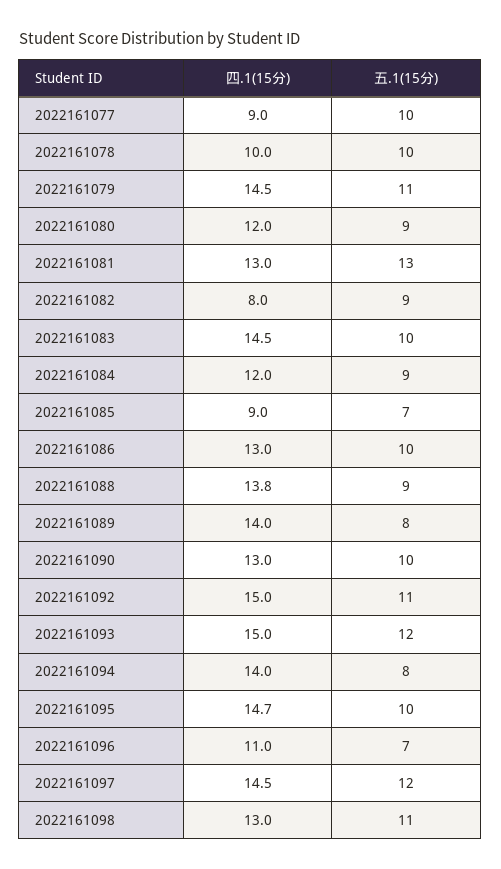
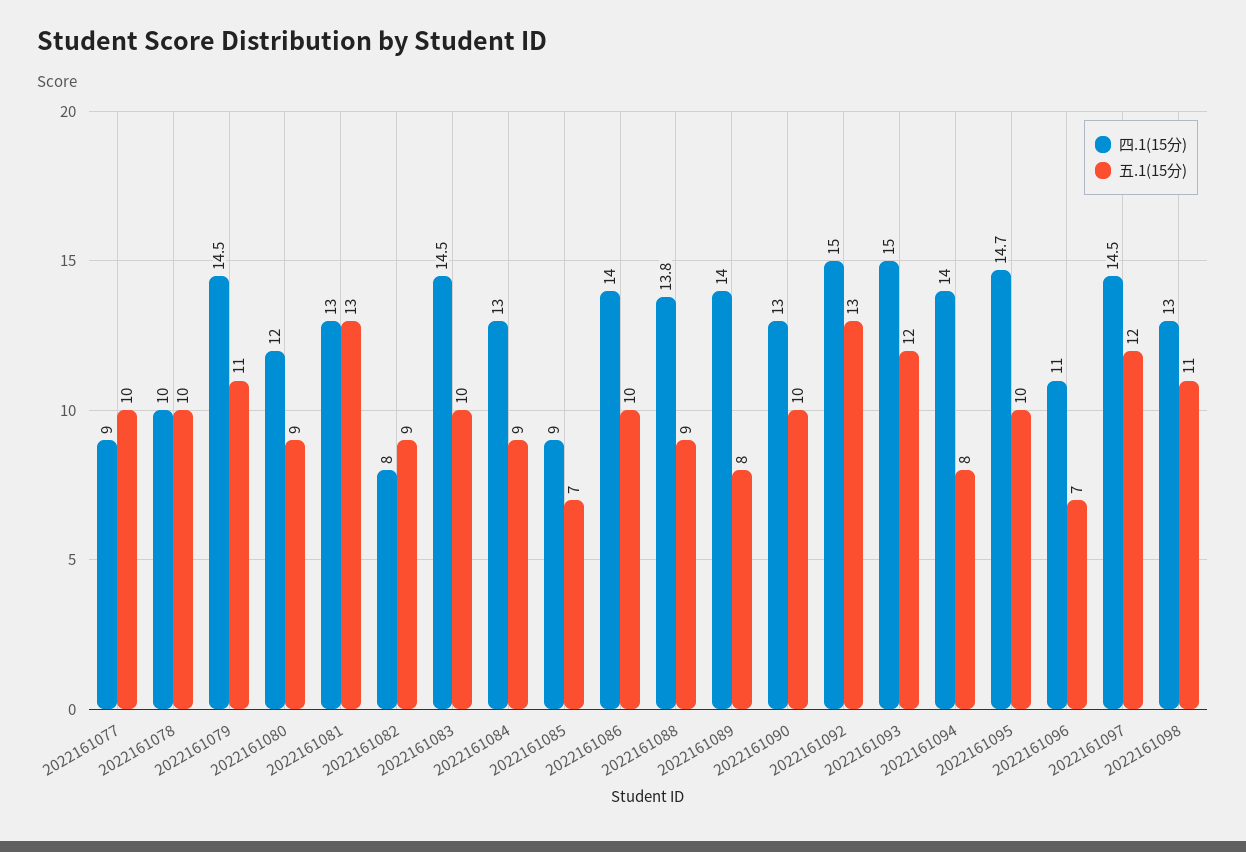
  {
    "四.1(15分)": {
      "2022161077": 9,
      "2022161078": 10,
      "2022161079": 14.5,
      "2022161080": 12,
      "2022161081": 13,
      "2022161082": 8,
      "2022161083": 14.5,
-     "2022161084": 12,
+     "2022161084": 13,
      "2022161085": 9,
-     "2022161086": 13,
+     "2022161086": 14,
      "2022161088": 13.8,
      "2022161089": 14,
      "2022161090": 13,
      "2022161092": 15,
      "2022161093": 15,
      "2022161094": 14,
      "2022161095": 14.7,
      "2022161096": 11,
      "2022161097": 14.5,
      "2022161098": 13
    },
    "五.1(15分)": {
      "2022161077": 10,
      "2022161078": 10,
      "2022161079": 11,
      "2022161080": 9,
      "2022161081": 13,
      "2022161082": 9,
      "2022161083": 10,
      "2022161084": 9,
      "2022161085": 7,
      "2022161086": 10,
      "2022161088": 9,
      "2022161089": 8,
      "2022161090": 10,
-     "2022161092": 11,
+     "2022161092": 13,
      "2022161093": 12,
      "2022161094": 8,
      "2022161095": 10,
      "2022161096": 7,
      "2022161097": 12,
      "2022161098": 11
    }
  }

